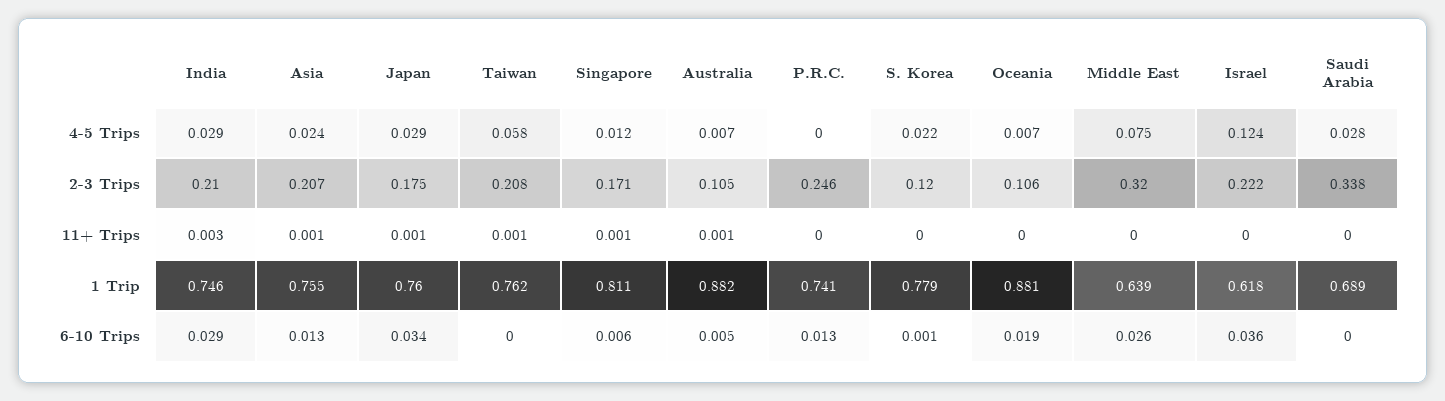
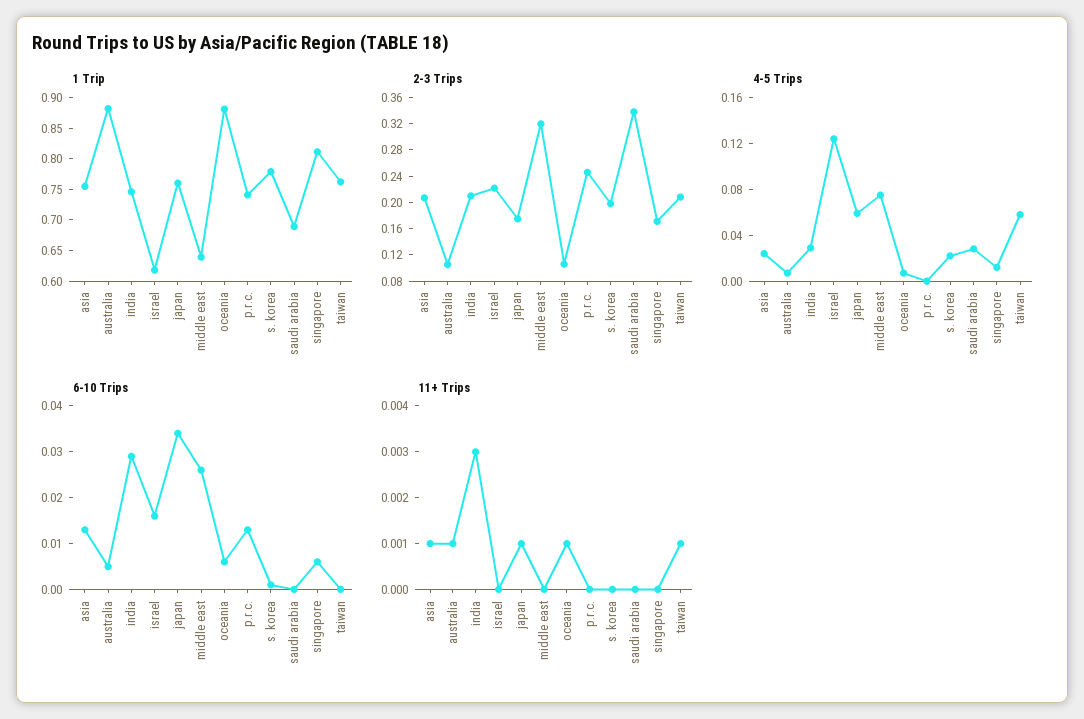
  {
    "4-5 Trips": {
      "India": 0.029,
      "Asia": 0.024,
-     "Japan": 0.029,
+     "Japan": 0.06,
      "Taiwan": 0.058,
      "Singapore": 0.012,
      "Australia": 0.007,
      "P.R.C.": 0,
      "S. Korea": 0.022,
      "Oceania": 0.007,
      "Middle East": 0.075,
      "Israel": 0.124,
      "Saudi Arabia": 0.028
    },
    "2-3 Trips": {
      "India": 0.21,
      "Asia": 0.207,
      "Japan": 0.175,
      "Taiwan": 0.208,
      "Singapore": 0.171,
      "Australia": 0.105,
      "P.R.C.": 0.246,
-     "S. Korea": 0.12,
+     "S. Korea": 0.2,
      "Oceania": 0.106,
      "Middle East": 0.32,
      "Israel": 0.222,
      "Saudi Arabia": 0.338
    },
    "11+ Trips": {
      "India": 0.003,
      "Asia": 0.001,
      "Japan": 0.001,
      "Taiwan": 0.001,
-     "Singapore": 0.001,
+     "Singapore": 0,
      "Australia": 0.001,
      "P.R.C.": 0,
      "S. Korea": 0,
-     "Oceania": 0,
+     "Oceania": 0.001,
      "Middle East": 0,
      "Israel": 0,
      "Saudi Arabia": 0
    },
    "1 Trip": {
      "India": 0.746,
      "Asia": 0.755,
      "Japan": 0.76,
      "Taiwan": 0.762,
      "Singapore": 0.811,
      "Australia": 0.882,
      "P.R.C.": 0.741,
      "S. Korea": 0.779,
      "Oceania": 0.881,
      "Middle East": 0.639,
      "Israel": 0.618,
      "Saudi Arabia": 0.689
    },
    "6-10 Trips": {
      "India": 0.029,
      "Asia": 0.013,
      "Japan": 0.034,
      "Taiwan": 0,
      "Singapore": 0.006,
      "Australia": 0.005,
      "P.R.C.": 0.013,
      "S. Korea": 0.001,
-     "Oceania": 0.019,
+     "Oceania": 0.005,
      "Middle East": 0.026,
-     "Israel": 0.036,
+     "Israel": 0.015,
      "Saudi Arabia": 0
    }
  }

